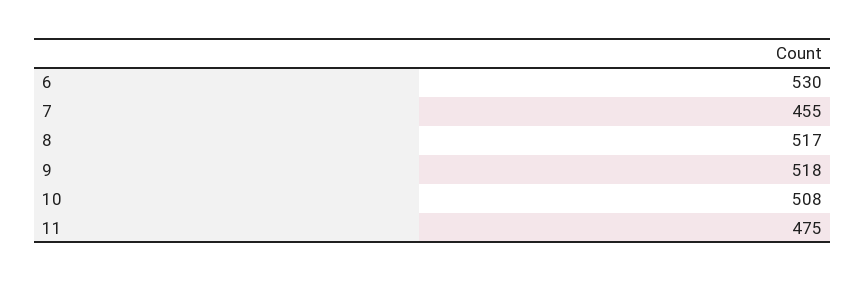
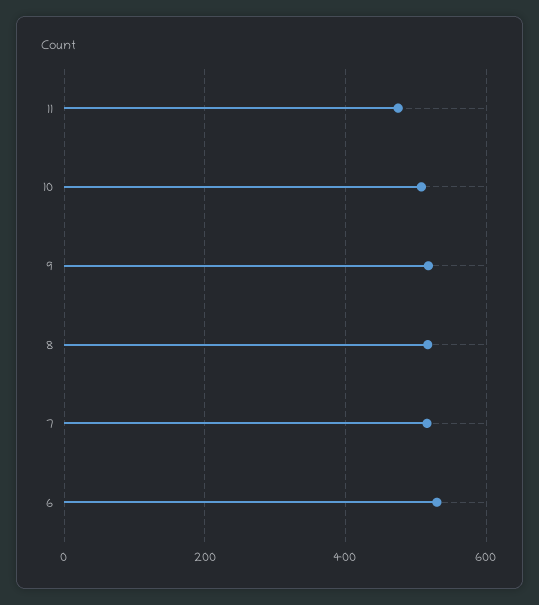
  {
    "6": 530,
-   "7": 455,
+   "7": 520,
    "8": 517,
    "9": 518,
    "10": 508,
    "11": 475
  }

